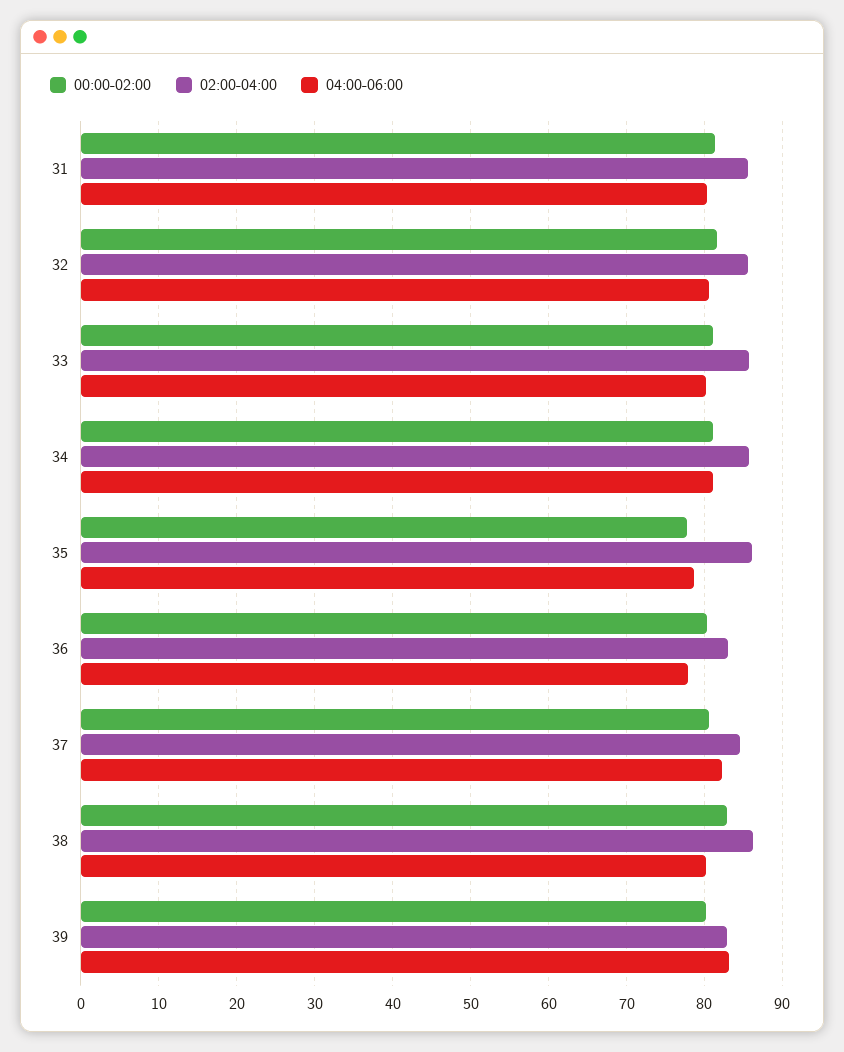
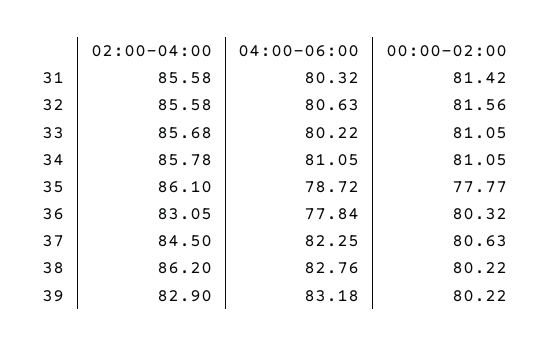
  {
    "00:00-02:00": {
      "31": 81.42,
      "32": 81.56,
      "33": 81.05,
      "34": 81.05,
      "35": 77.77,
      "36": 80.32,
      "37": 80.63,
-     "38": 83,
+     "38": 80.22,
      "39": 80.22
    },
    "02:00-04:00": {
      "31": 85.58,
      "32": 85.58,
      "33": 85.68,
      "34": 85.78,
      "35": 86.1,
      "36": 83.05,
      "37": 84.5,
      "38": 86.2,
      "39": 82.9
    },
    "04:00-06:00": {
      "31": 80.32,
      "32": 80.63,
      "33": 80.22,
      "34": 81.05,
      "35": 78.72,
      "36": 77.84,
      "37": 82.25,
-     "38": 80,
+     "38": 82.76,
      "39": 83.18
    }
  }

